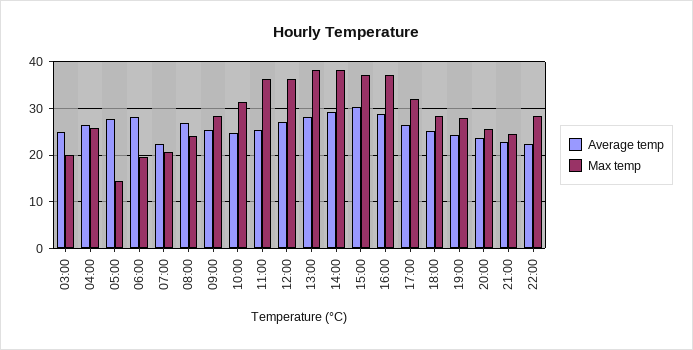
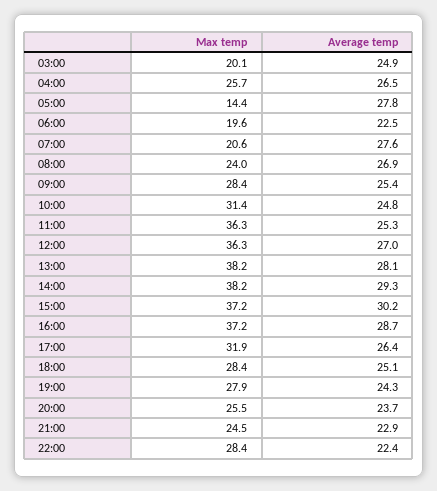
  {
    "Average temp": {
      "03:00": 24.9,
      "04:00": 26.5,
      "05:00": 27.8,
-     "06:00": 28,
+     "06:00": 22.5,
-     "07:00": 22,
+     "07:00": 27.6,
      "08:00": 26.9,
      "09:00": 25.4,
      "10:00": 24.8,
      "11:00": 25.3,
      "12:00": 27,
      "13:00": 28.1,
      "14:00": 29.3,
      "15:00": 30.2,
      "16:00": 28.7,
      "17:00": 26.4,
      "18:00": 25.1,
      "19:00": 24.3,
      "20:00": 23.7,
      "21:00": 22.9,
      "22:00": 22.4
    },
    "Max temp": {
      "03:00": 20.1,
      "04:00": 25.7,
      "05:00": 14.4,
      "06:00": 19.6,
      "07:00": 20.6,
      "08:00": 24,
      "09:00": 28.4,
      "10:00": 31.4,
      "11:00": 36.3,
      "12:00": 36.3,
      "13:00": 38.2,
      "14:00": 38.2,
      "15:00": 37.2,
      "16:00": 37.2,
      "17:00": 31.9,
      "18:00": 28.4,
      "19:00": 27.9,
      "20:00": 25.5,
      "21:00": 24.5,
      "22:00": 28.4
    }
  }

